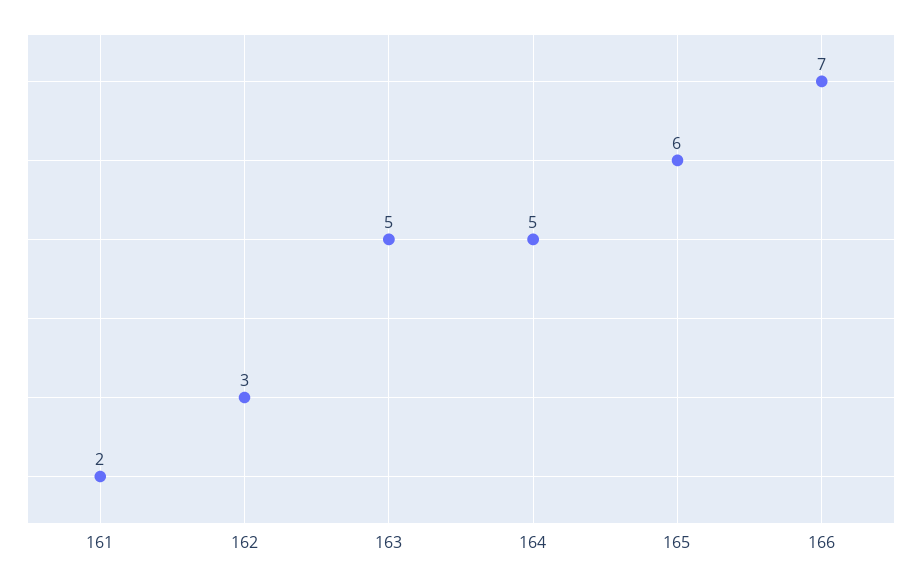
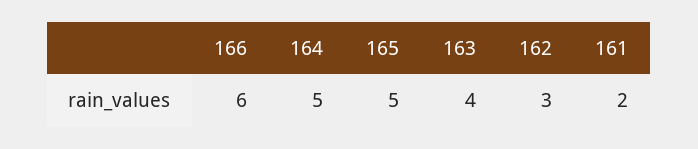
  {
    "161": 2,
    "162": 3,
-   "163": 5,
+   "163": 4,
    "164": 5,
-   "165": 6,
+   "165": 5,
-   "166": 7
+   "166": 6
  }

